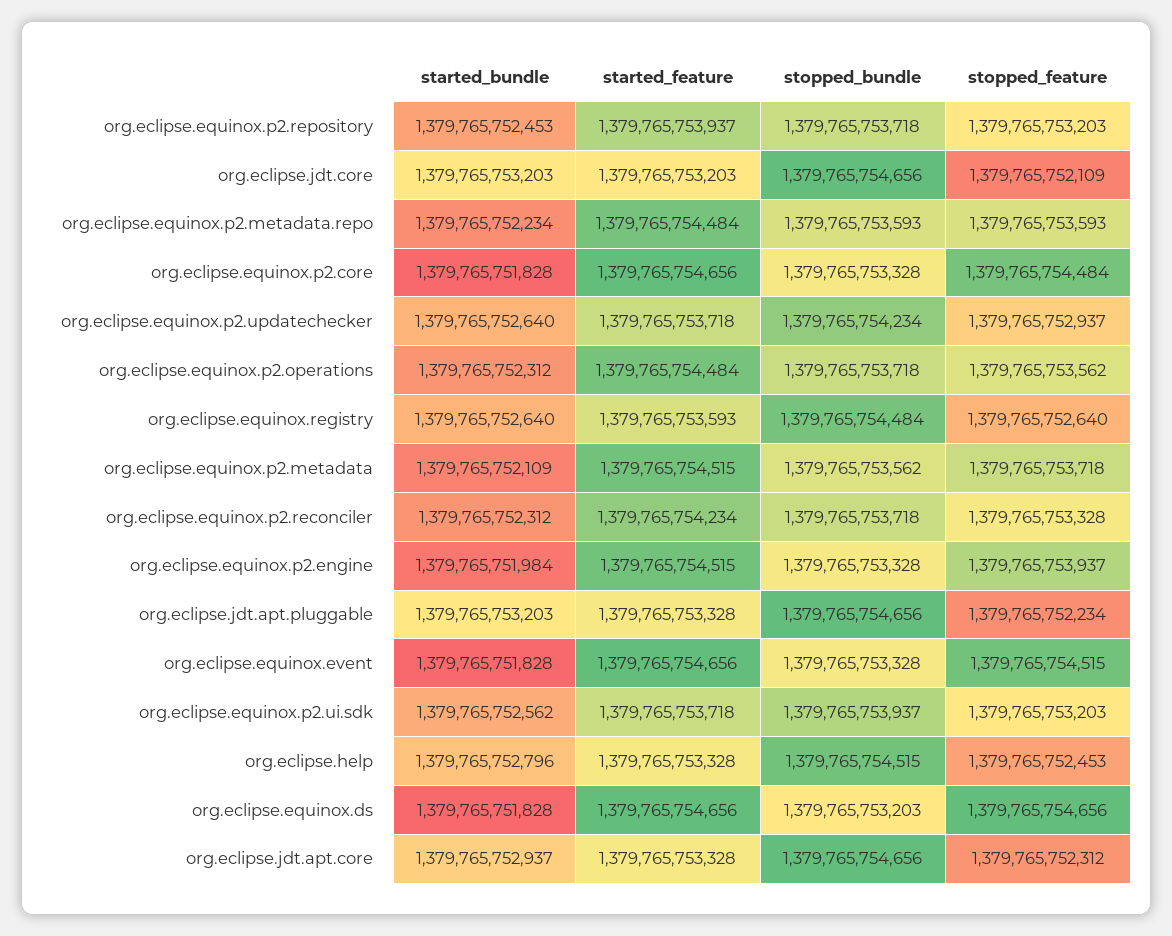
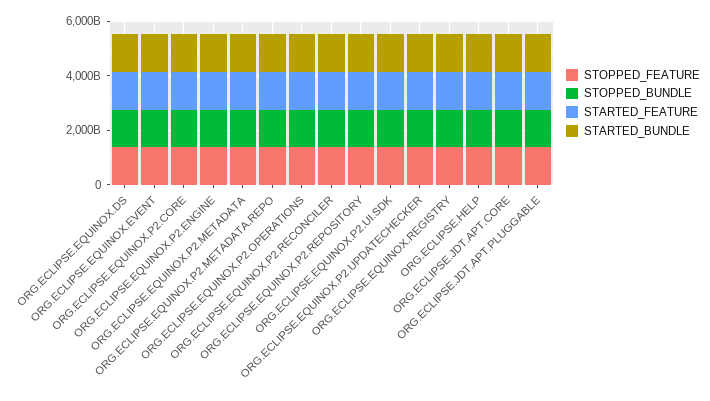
  {
    "started_bundle": {
      "org.eclipse.equinox.p2.repository": 1379765752453,
-     "org.eclipse.jdt.core": 1379765753203,
      "org.eclipse.equinox.p2.metadata.repo": 1379765752234,
      "org.eclipse.equinox.p2.core": 1379765751828,
      "org.eclipse.equinox.p2.updatechecker": 1379765752640,
      "org.eclipse.equinox.p2.operations": 1379765752312,
      "org.eclipse.equinox.registry": 1379765752640,
      "org.eclipse.equinox.p2.metadata": 1379765752109,
      "org.eclipse.equinox.p2.reconciler": 1379765752312,
      "org.eclipse.equinox.p2.engine": 1379765751984,
      "org.eclipse.jdt.apt.pluggable": 1379765753203,
      "org.eclipse.equinox.event": 1379765751828,
      "org.eclipse.equinox.p2.ui.sdk": 1379765752562,
      "org.eclipse.help": 1379765752796,
      "org.eclipse.equinox.ds": 1379765751828,
      "org.eclipse.jdt.apt.core": 1379765752937
    },
    "started_feature": {
      "org.eclipse.equinox.p2.repository": 1379765753937,
-     "org.eclipse.jdt.core": 1379765753203,
      "org.eclipse.equinox.p2.metadata.repo": 1379765754484,
      "org.eclipse.equinox.p2.core": 1379765754656,
      "org.eclipse.equinox.p2.updatechecker": 1379765753718,
      "org.eclipse.equinox.p2.operations": 1379765754484,
      "org.eclipse.equinox.registry": 1379765753593,
      "org.eclipse.equinox.p2.metadata": 1379765754515,
      "org.eclipse.equinox.p2.reconciler": 1379765754234,
      "org.eclipse.equinox.p2.engine": 1379765754515,
      "org.eclipse.jdt.apt.pluggable": 1379765753328,
      "org.eclipse.equinox.event": 1379765754656,
      "org.eclipse.equinox.p2.ui.sdk": 1379765753718,
      "org.eclipse.help": 1379765753328,
      "org.eclipse.equinox.ds": 1379765754656,
      "org.eclipse.jdt.apt.core": 1379765753328
    },
    "stopped_bundle": {
      "org.eclipse.equinox.p2.repository": 1379765753718,
-     "org.eclipse.jdt.core": 1379765754656,
      "org.eclipse.equinox.p2.metadata.repo": 1379765753593,
      "org.eclipse.equinox.p2.core": 1379765753328,
      "org.eclipse.equinox.p2.updatechecker": 1379765754234,
      "org.eclipse.equinox.p2.operations": 1379765753718,
      "org.eclipse.equinox.registry": 1379765754484,
      "org.eclipse.equinox.p2.metadata": 1379765753562,
      "org.eclipse.equinox.p2.reconciler": 1379765753718,
      "org.eclipse.equinox.p2.engine": 1379765753328,
      "org.eclipse.jdt.apt.pluggable": 1379765754656,
      "org.eclipse.equinox.event": 1379765753328,
      "org.eclipse.equinox.p2.ui.sdk": 1379765753937,
      "org.eclipse.help": 1379765754515,
      "org.eclipse.equinox.ds": 1379765753203,
      "org.eclipse.jdt.apt.core": 1379765754656
    },
    "stopped_feature": {
      "org.eclipse.equinox.p2.repository": 1379765753203,
-     "org.eclipse.jdt.core": 1379765752109,
      "org.eclipse.equinox.p2.metadata.repo": 1379765753593,
      "org.eclipse.equinox.p2.core": 1379765754484,
      "org.eclipse.equinox.p2.updatechecker": 1379765752937,
      "org.eclipse.equinox.p2.operations": 1379765753562,
      "org.eclipse.equinox.registry": 1379765752640,
      "org.eclipse.equinox.p2.metadata": 1379765753718,
      "org.eclipse.equinox.p2.reconciler": 1379765753328,
      "org.eclipse.equinox.p2.engine": 1379765753937,
      "org.eclipse.jdt.apt.pluggable": 1379765752234,
      "org.eclipse.equinox.event": 1379765754515,
      "org.eclipse.equinox.p2.ui.sdk": 1379765753203,
      "org.eclipse.help": 1379765752453,
      "org.eclipse.equinox.ds": 1379765754656,
      "org.eclipse.jdt.apt.core": 1379765752312
    }
  }

